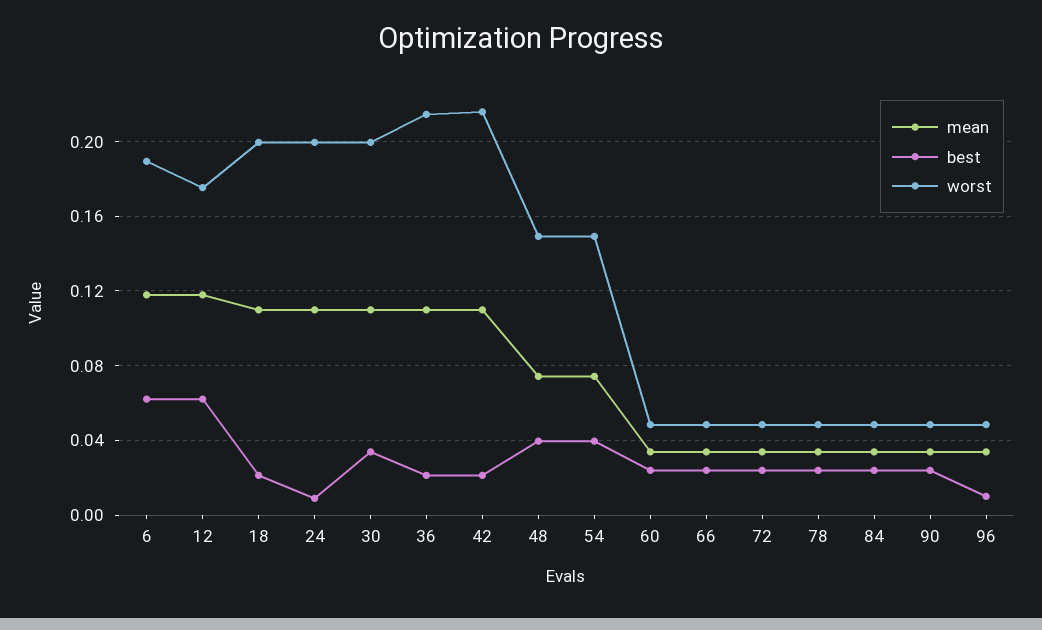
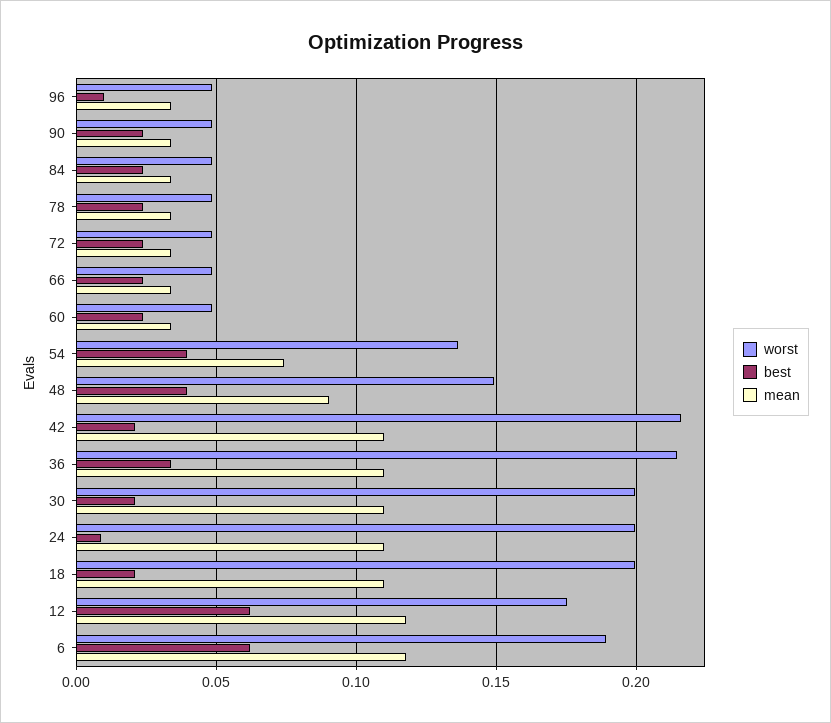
  {
    "mean": {
      "6": 0.12,
      "12": 0.12,
      "18": 0.11,
      "24": 0.11,
      "30": 0.11,
      "36": 0.11,
      "42": 0.11,
-     "48": 0.075,
+     "48": 0.09,
      "54": 0.075,
      "60": 0.035,
      "66": 0.035,
      "72": 0.035,
      "78": 0.035,
      "84": 0.035,
      "90": 0.035,
      "96": 0.035
    },
    "best": {
      "6": 0.06,
      "12": 0.06,
      "18": 0.02,
      "24": 0.01,
-     "30": 0.035,
+     "30": 0.02,
-     "36": 0.02,
+     "36": 0.035,
      "42": 0.02,
      "48": 0.04,
      "54": 0.04,
      "60": 0.025,
      "66": 0.025,
      "72": 0.025,
      "78": 0.025,
      "84": 0.025,
      "90": 0.025,
      "96": 0.01
    },
    "worst": {
      "6": 0.19,
      "12": 0.175,
      "18": 0.2,
      "24": 0.2,
      "30": 0.2,
      "36": 0.215,
      "42": 0.215,
      "48": 0.15,
-     "54": 0.15,
+     "54": 0.135,
      "60": 0.05,
      "66": 0.05,
      "72": 0.05,
      "78": 0.05,
      "84": 0.05,
      "90": 0.05,
      "96": 0.05
    }
  }

